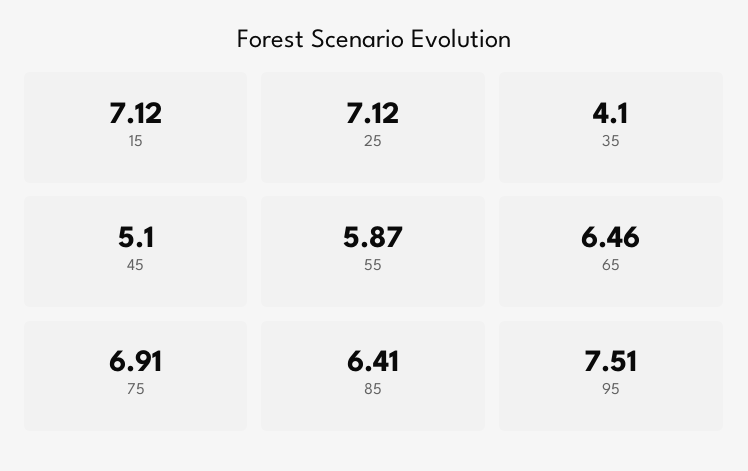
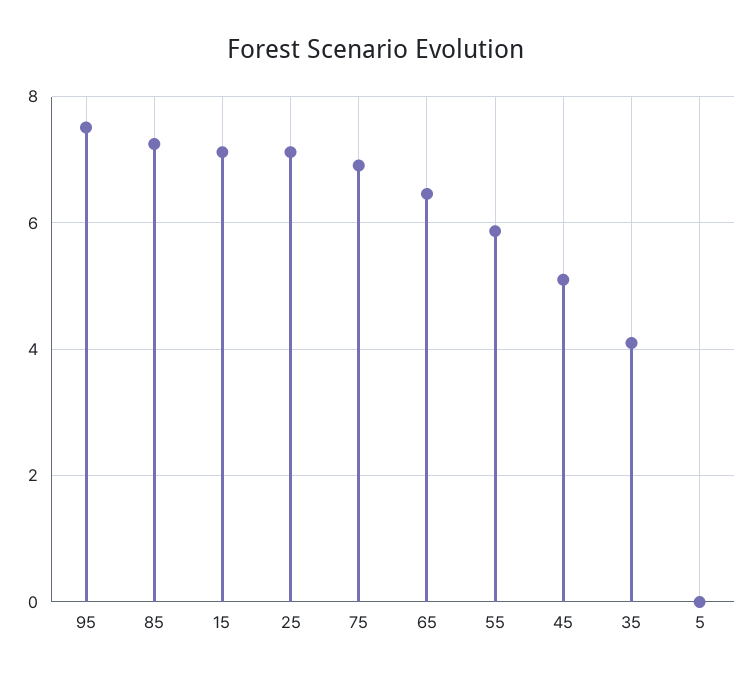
  {
    "15": 7.12,
    "25": 7.12,
    "35": 4.1,
    "45": 5.1,
    "55": 5.87,
    "65": 6.46,
    "75": 6.91,
-   "85": 6.41,
+   "85": 7.2,
-   "95": 7.51
+   "95": 7.51,
+   "5": 0
  }

